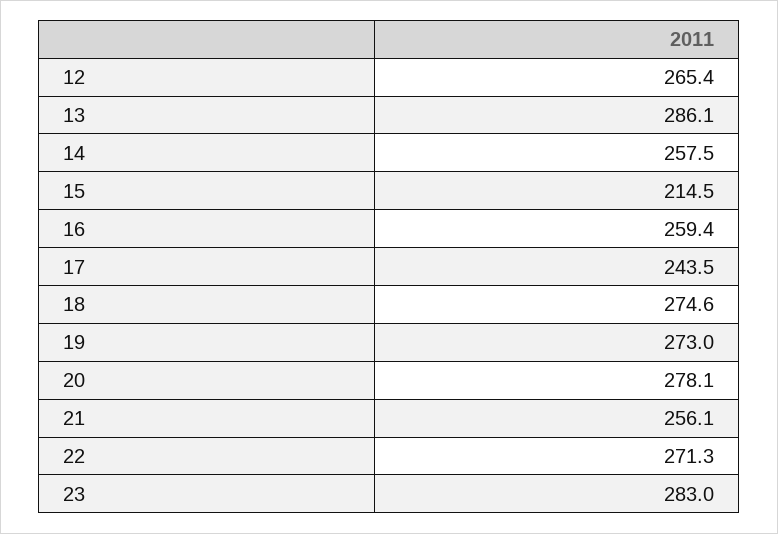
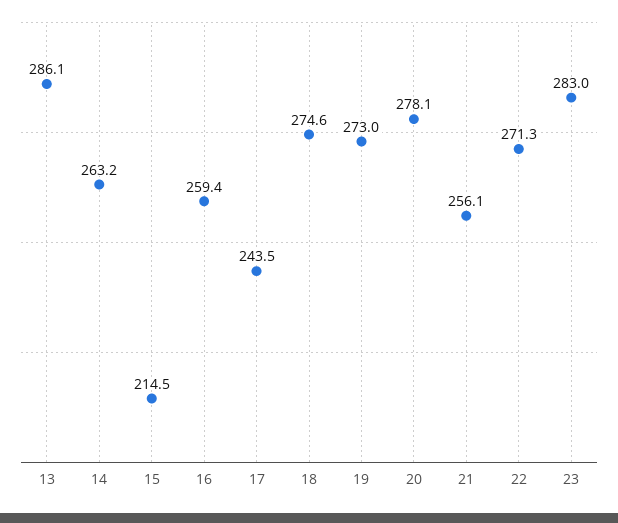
  {
-   "12": 265.4,
    "13": 286.1,
-   "14": 257.5,
+   "14": 263.2,
    "15": 214.5,
    "16": 259.4,
    "17": 243.5,
    "18": 274.6,
    "19": 273,
    "20": 278.1,
    "21": 256.1,
    "22": 271.3,
    "23": 283
  }

